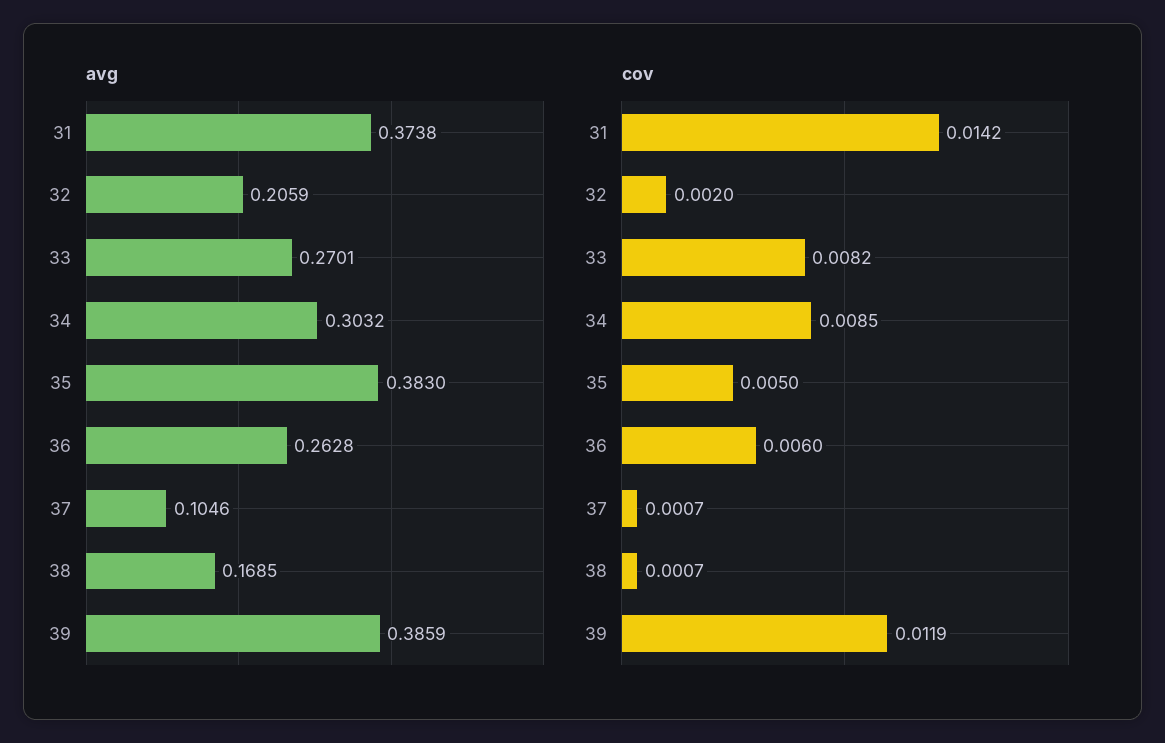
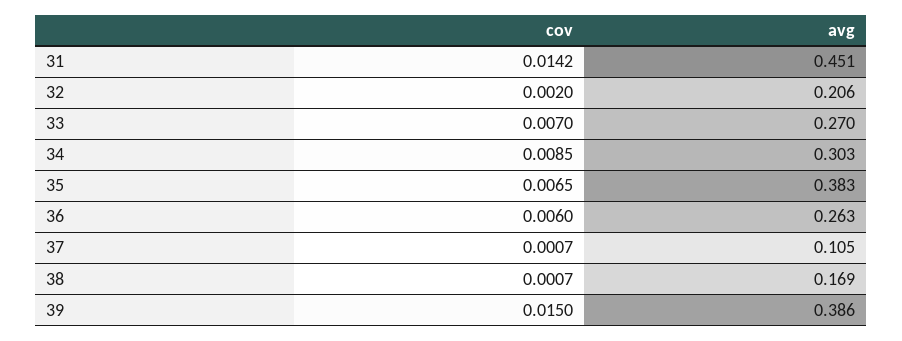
  {
    "avg": {
-     "31": 0.3738,
+     "31": 0.451,
      "32": 0.2059,
      "33": 0.2701,
      "34": 0.3032,
      "35": 0.383,
      "36": 0.2628,
      "37": 0.1046,
      "38": 0.1685,
      "39": 0.3859
    },
    "cov": {
      "31": 0.0142,
      "32": 0.002,
-     "33": 0.0082,
+     "33": 0.007,
      "34": 0.0085,
-     "35": 0.005,
+     "35": 0.0065,
      "36": 0.006,
      "37": 0.0007,
      "38": 0.0007,
-     "39": 0.0119
+     "39": 0.015
    }
  }

